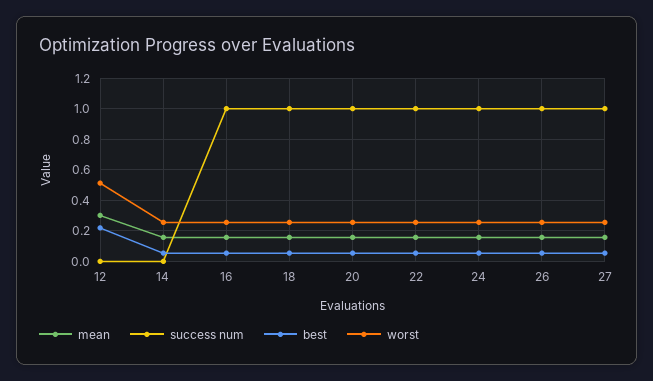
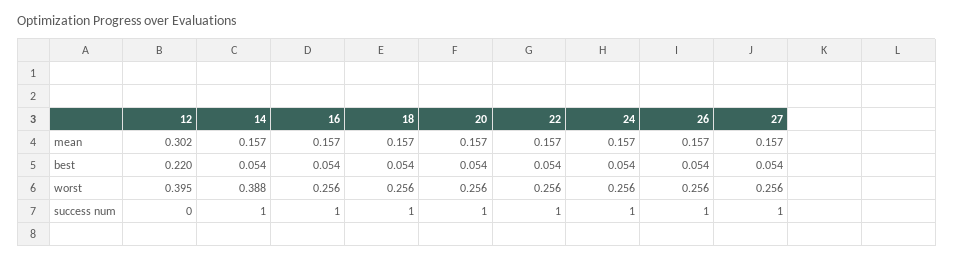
  {
    "mean": {
      "12": 0.302,
      "14": 0.157,
      "16": 0.157,
      "18": 0.157,
      "20": 0.157,
      "22": 0.157,
      "24": 0.157,
      "26": 0.157,
      "27": 0.157
    },
    "success num": {
      "12": 0,
-     "14": 0,
+     "14": 1,
      "16": 1,
      "18": 1,
      "20": 1,
      "22": 1,
      "24": 1,
      "26": 1,
      "27": 1
    },
    "best": {
      "12": 0.22,
      "14": 0.054,
      "16": 0.054,
      "18": 0.054,
      "20": 0.054,
      "22": 0.054,
      "24": 0.054,
      "26": 0.054,
      "27": 0.054
    },
    "worst": {
-     "12": 0.5,
+     "12": 0.395,
-     "14": 0.25,
+     "14": 0.388,
      "16": 0.256,
      "18": 0.256,
      "20": 0.256,
      "22": 0.256,
      "24": 0.256,
      "26": 0.256,
      "27": 0.256
    }
  }

